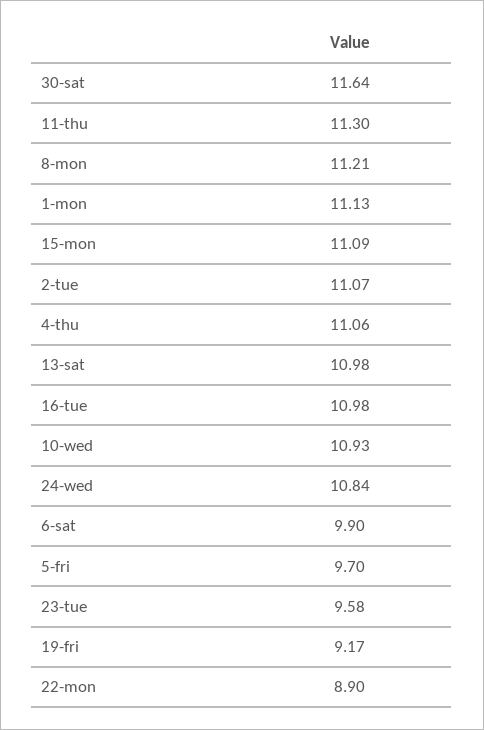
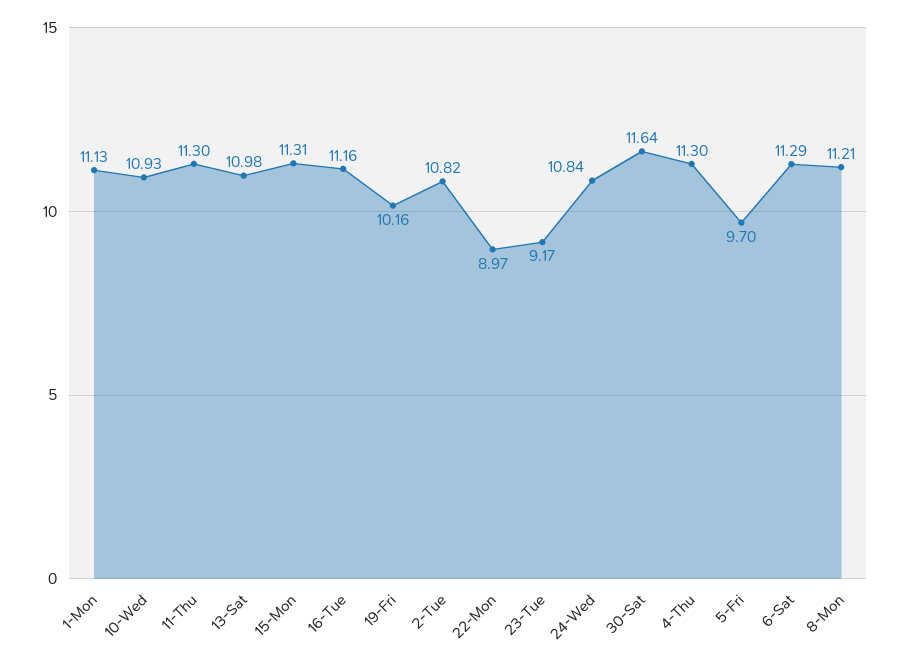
  {
    "30-sat": 11.64,
    "11-thu": 11.3,
    "8-mon": 11.21,
    "1-mon": 11.13,
-   "15-mon": 11.09,
+   "15-mon": 11.31,
-   "2-tue": 11.07,
+   "2-tue": 10.82,
-   "4-thu": 11.06,
+   "4-thu": 11.3,
    "13-sat": 10.98,
-   "16-tue": 10.98,
+   "16-tue": 11.16,
    "10-wed": 10.93,
    "24-wed": 10.84,
-   "6-sat": 9.9,
+   "6-sat": 11.29,
    "5-fri": 9.7,
-   "23-tue": 9.58,
+   "23-tue": 9.17,
-   "19-fri": 9.17,
+   "19-fri": 10.16,
-   "22-mon": 8.9
+   "22-mon": 8.97
  }

